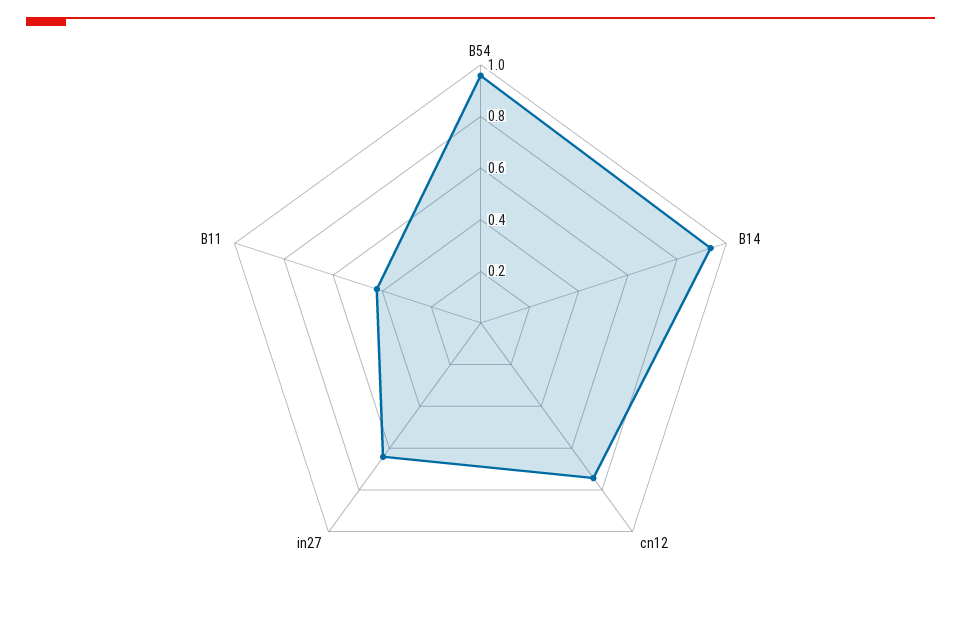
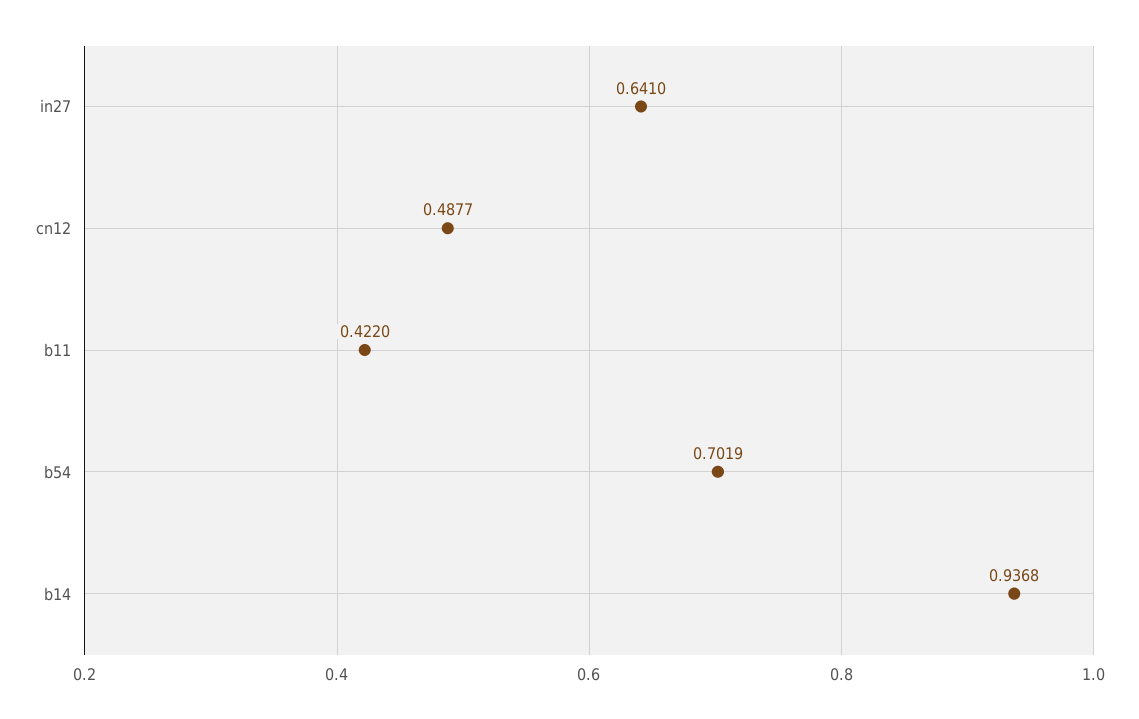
  {
-   "B54": 0.95,
+   "B54": 0.7019,
    "B14": 0.9368,
-   "cn12": 0.75,
+   "cn12": 0.4877,
    "in27": 0.641,
    "B11": 0.422
  }

